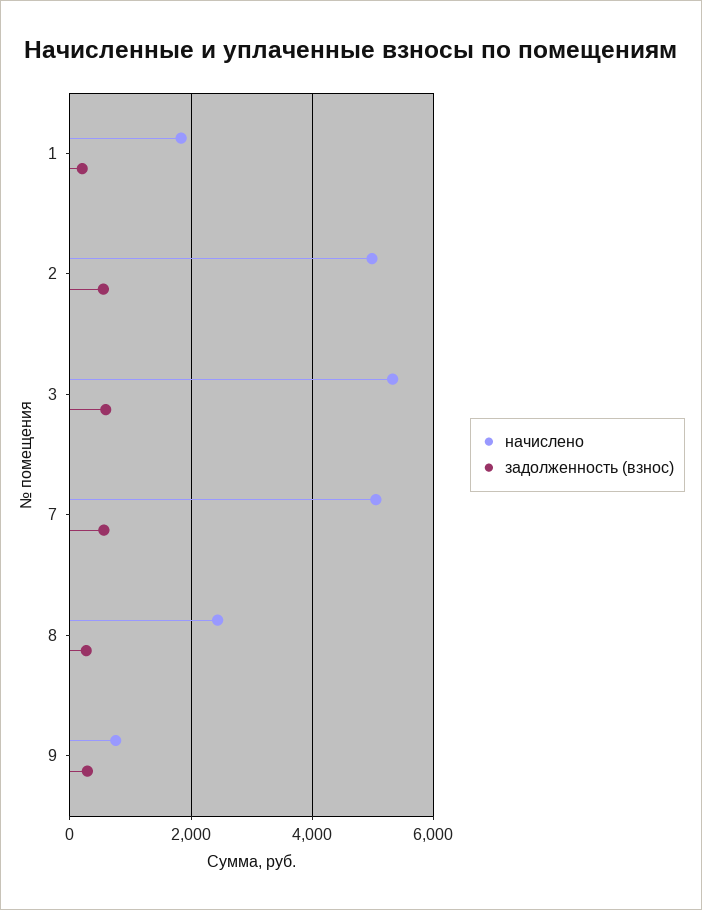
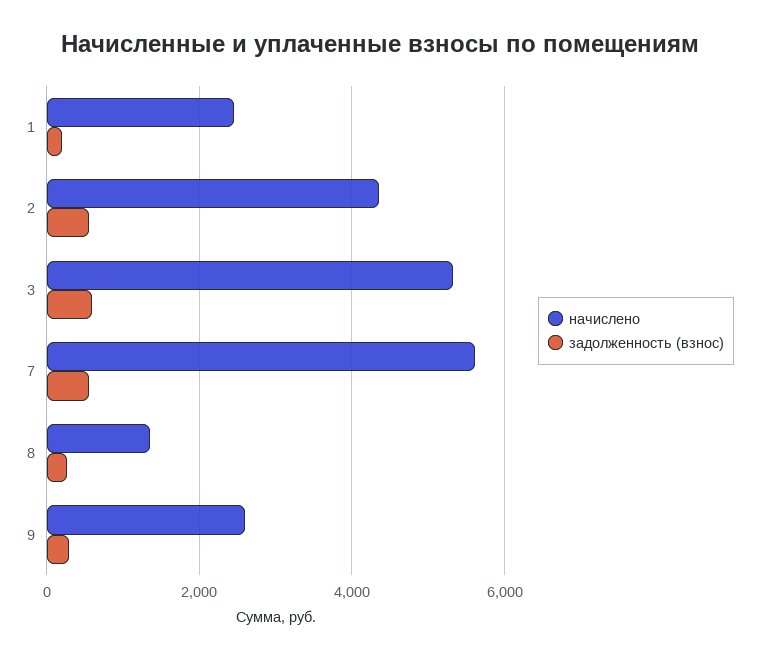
  {
    "начислено": {
-     "1": 1800,
+     "1": 2400,
-     "2": 5000,
+     "2": 4400,
      "3": 5400,
-     "7": 5000,
+     "7": 5600,
-     "8": 2400,
+     "8": 1400,
-     "9": 800
+     "9": 2600
    },
    "задолженность (взнос)": {
      "1": 200,
      "2": 600,
      "3": 600,
      "7": 600,
      "8": 200,
      "9": 200
    }
  }

